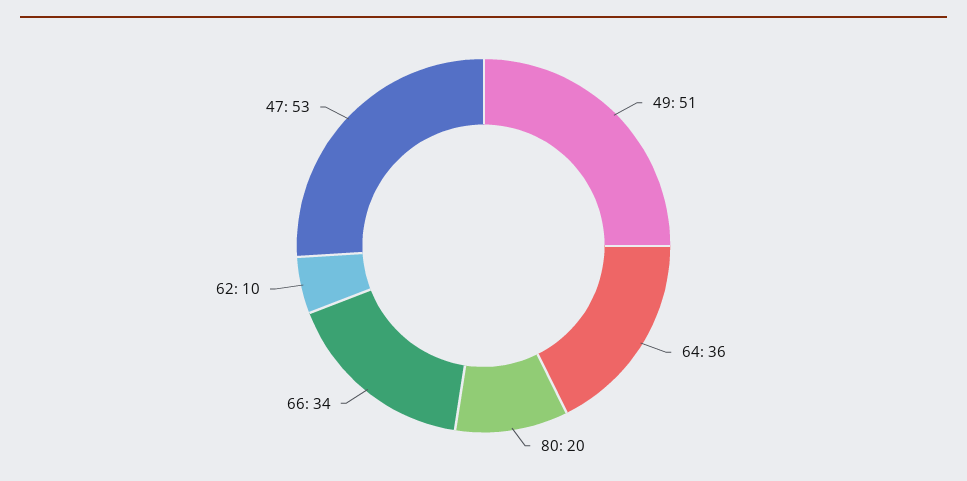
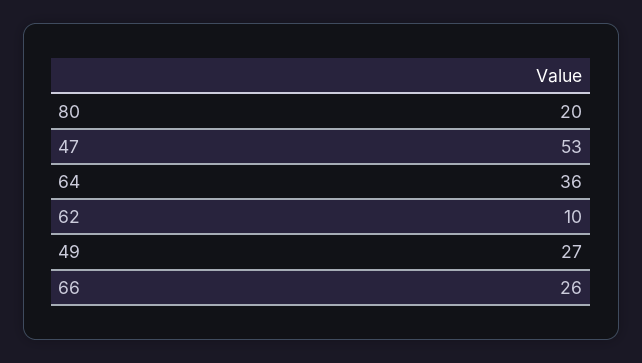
  {
-   "49": 51,
+   "49": 27,
    "64": 36,
    "80": 20,
-   "66": 34,
+   "66": 26,
    "62": 10,
    "47": 53
  }

